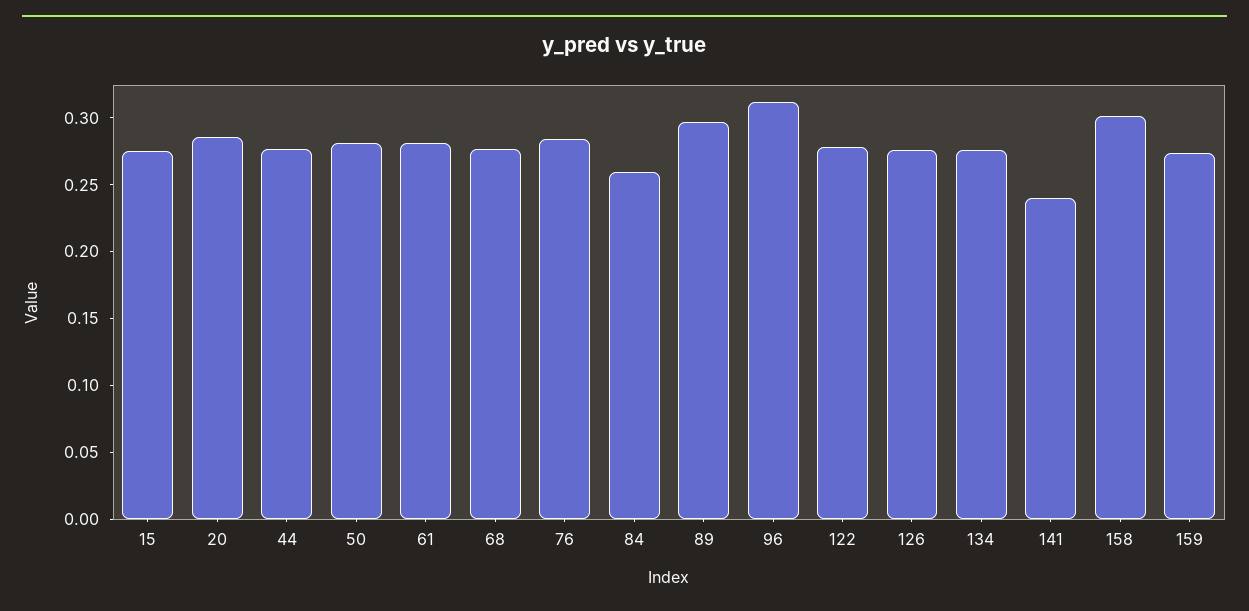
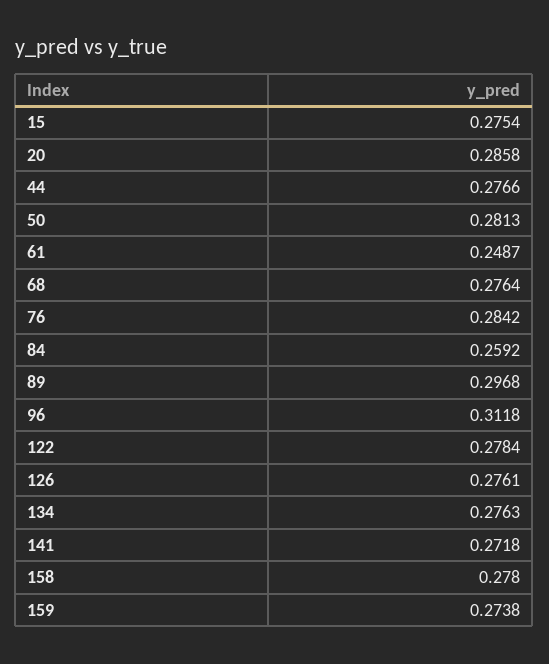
  {
    "15": 0.2754,
    "20": 0.2858,
    "44": 0.2766,
    "50": 0.2813,
-   "61": 0.28,
+   "61": 0.2487,
    "68": 0.2764,
    "76": 0.2842,
    "84": 0.2592,
    "89": 0.2968,
    "96": 0.3118,
    "122": 0.2784,
    "126": 0.2761,
    "134": 0.2763,
-   "141": 0.24,
+   "141": 0.2718,
-   "158": 0.3,
+   "158": 0.278,
    "159": 0.2738
  }

